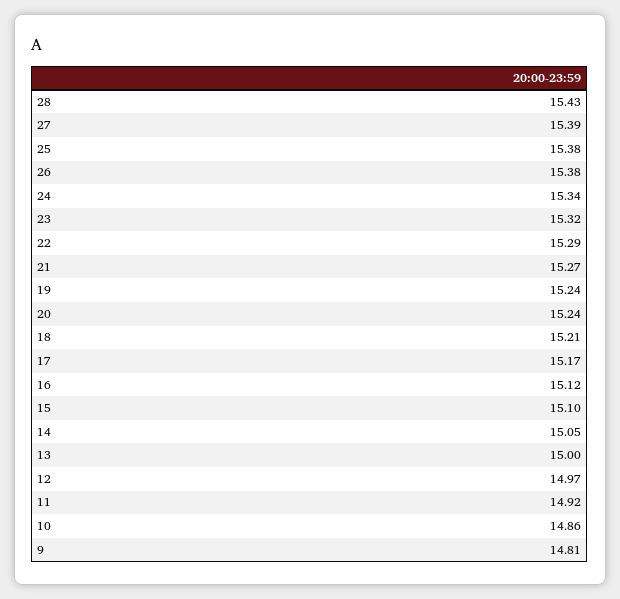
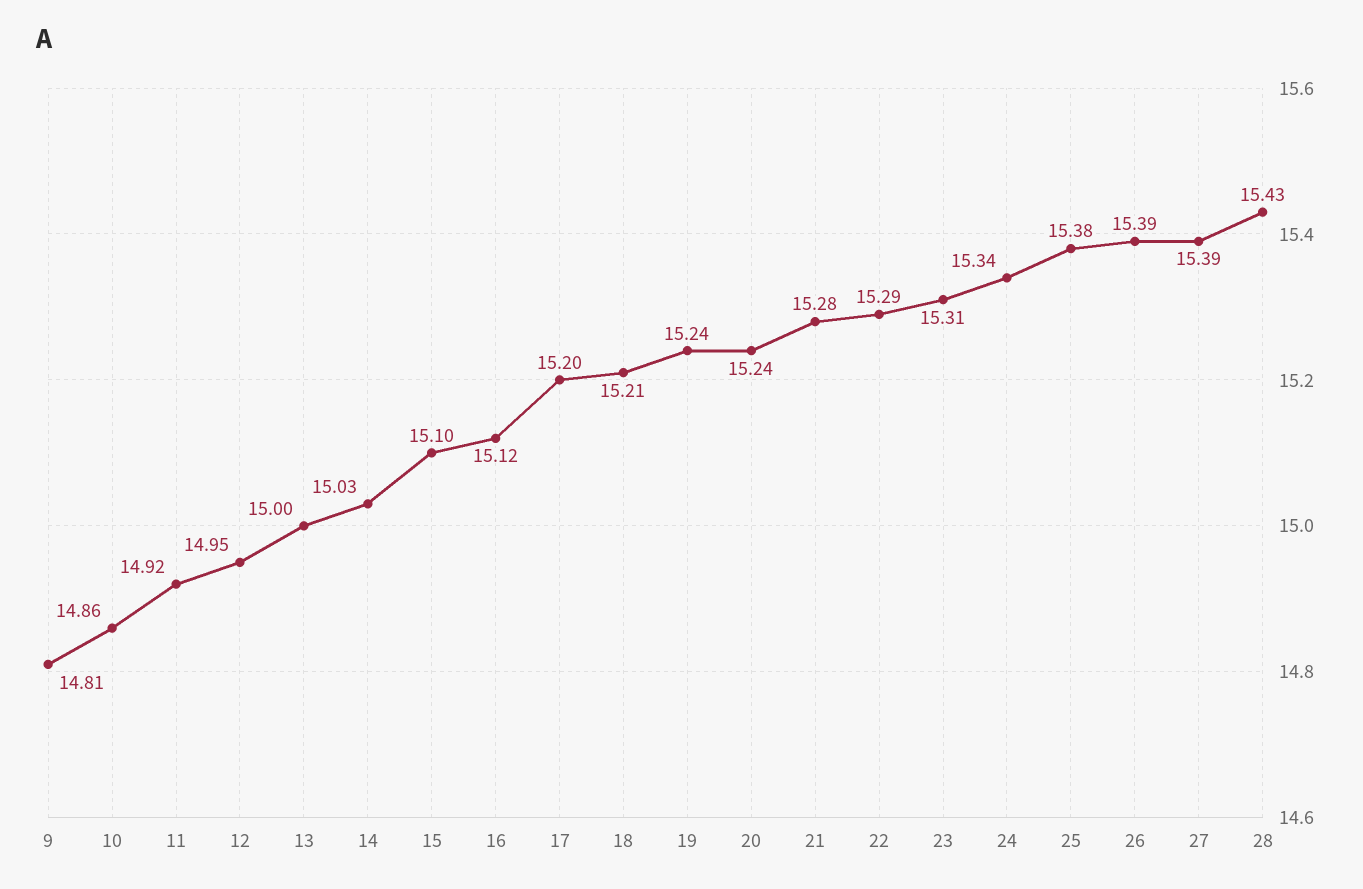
  {
    "28": 15.43,
    "27": 15.39,
    "25": 15.38,
-   "26": 15.38,
+   "26": 15.39,
    "24": 15.34,
-   "23": 15.32,
+   "23": 15.31,
    "22": 15.29,
-   "21": 15.27,
+   "21": 15.28,
    "19": 15.24,
    "20": 15.24,
    "18": 15.21,
-   "17": 15.17,
+   "17": 15.2,
    "16": 15.12,
    "15": 15.1,
-   "14": 15.05,
+   "14": 15.03,
    "13": 15,
-   "12": 14.97,
+   "12": 14.95,
    "11": 14.92,
    "10": 14.86,
    "9": 14.81
  }

